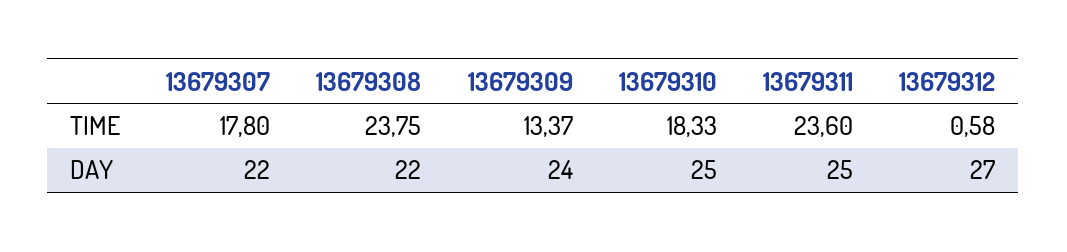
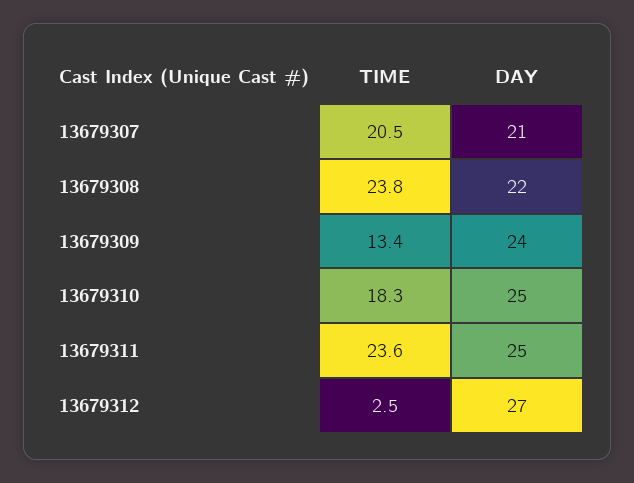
  {
    "13679307": {
-     "TIME": 17.8,
+     "TIME": 20.5,
-     "DAY": 22
+     "DAY": 21
    },
    "13679308": {
      "TIME": 23.75,
      "DAY": 22
    },
    "13679309": {
      "TIME": 13.37,
      "DAY": 24
    },
    "13679310": {
      "TIME": 18.33,
      "DAY": 25
    },
    "13679311": {
      "TIME": 23.6,
      "DAY": 25
    },
    "13679312": {
-     "TIME": 0.58,
+     "TIME": 2.5,
      "DAY": 27
    }
  }

